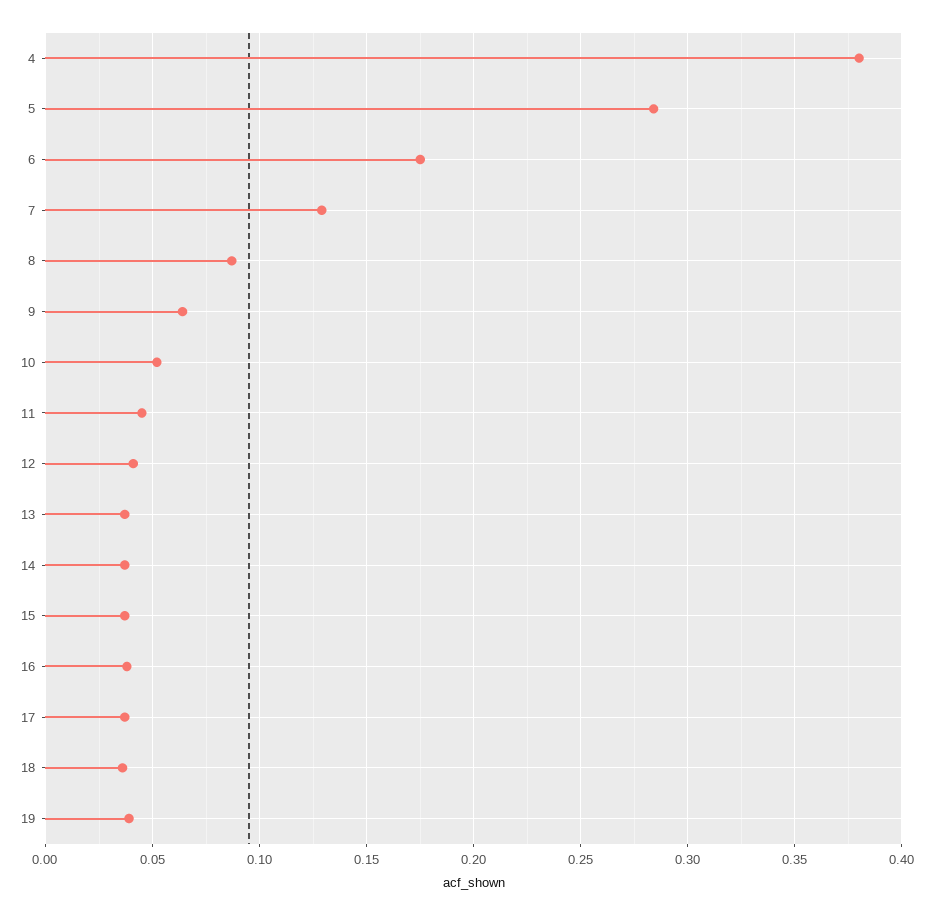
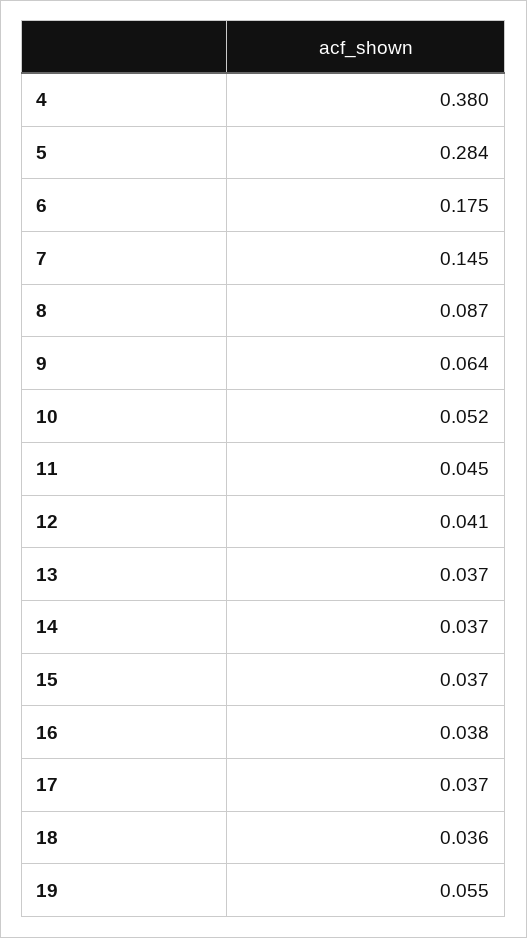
  {
    "4": 0.38,
    "5": 0.284,
    "6": 0.175,
-   "7": 0.13,
+   "7": 0.145,
    "8": 0.087,
    "9": 0.064,
    "10": 0.052,
    "11": 0.045,
    "12": 0.041,
    "13": 0.037,
    "14": 0.037,
    "15": 0.037,
    "16": 0.038,
    "17": 0.037,
    "18": 0.036,
-   "19": 0.04
+   "19": 0.055
  }

